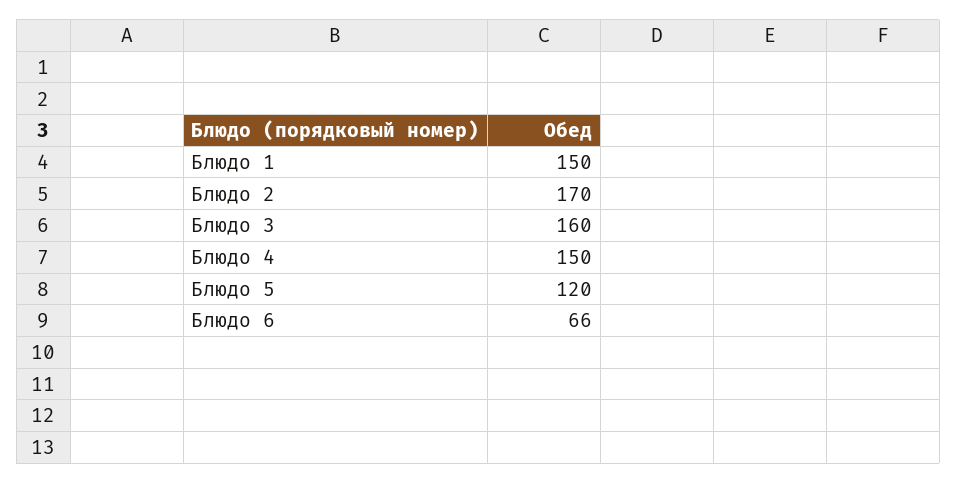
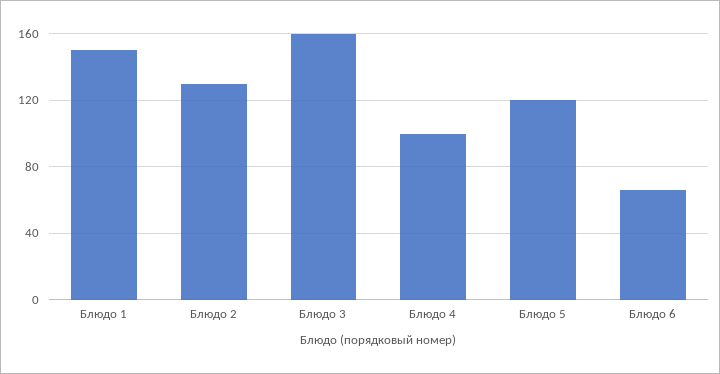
  {
    "Блюдо 1": 150,
-   "Блюдо 2": 170,
+   "Блюдо 2": 130,
    "Блюдо 3": 160,
-   "Блюдо 4": 150,
+   "Блюдо 4": 100,
    "Блюдо 5": 120,
    "Блюдо 6": 66
  }

